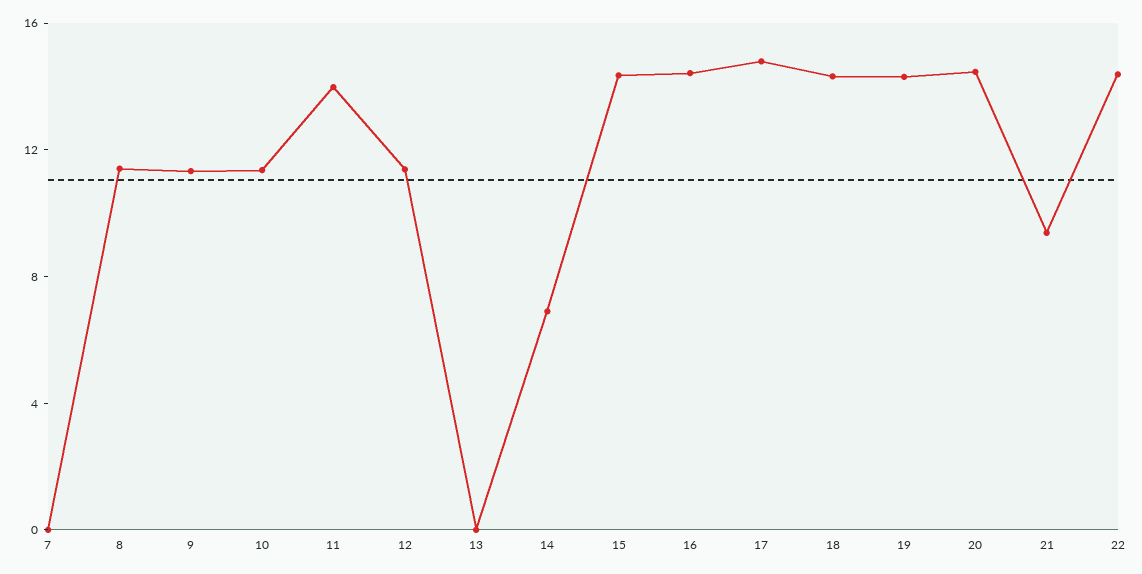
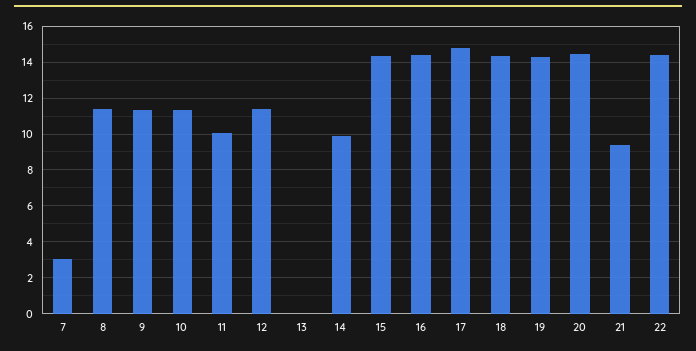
  {
-   "7": 0,
+   "7": 3,
    "8": 11.5,
    "9": 11.5,
    "10": 11.5,
-   "11": 14,
+   "11": 10,
    "12": 11.5,
    "13": 0,
-   "14": 7,
+   "14": 10,
    "15": 14.5,
    "16": 14.5,
    "17": 15,
    "18": 14.5,
    "19": 14.5,
    "20": 14.5,
    "21": 9.5,
    "22": 14.5
  }

